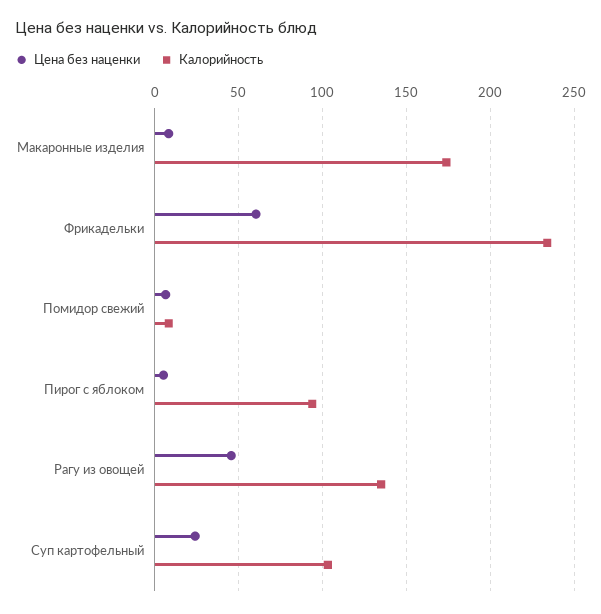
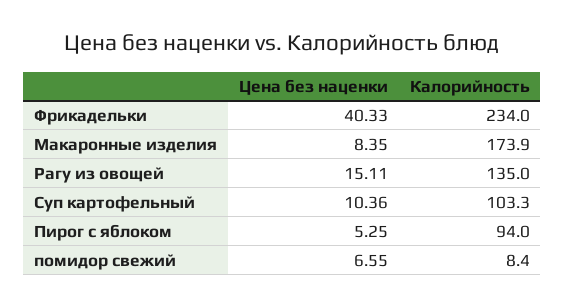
  {
    "Цена без наценки": {
      "Макаронные изделия": 8.35,
-     "Фрикадельки": 60,
+     "Фрикадельки": 40.33,
      "Помидор свежий": 6.55,
      "Пирог с яблоком": 5.25,
-     "Рагу из овощей": 45,
+     "Рагу из овощей": 15.11,
-     "Суп картофельный": 25
+     "Суп картофельный": 10.36
    },
    "Калорийность": {
      "Макаронные изделия": 173.9,
      "Фрикадельки": 234,
      "Помидор свежий": 8.4,
      "Пирог с яблоком": 94,
      "Рагу из овощей": 135,
      "Суп картофельный": 103.3
    }
  }

